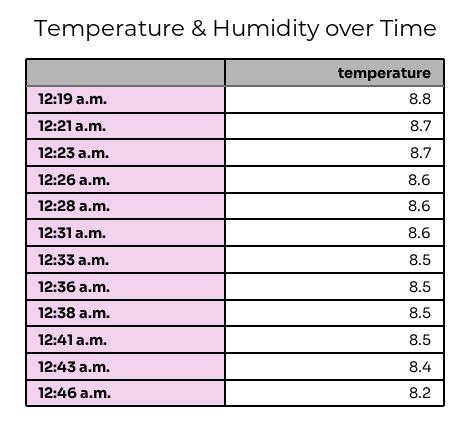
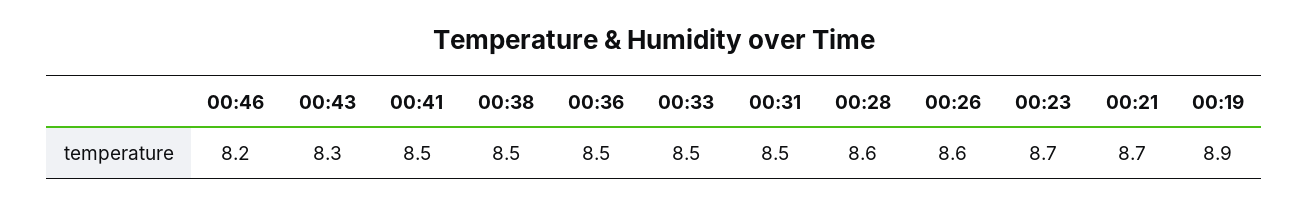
  {
-   "12:19 a.m.": 8.8,
+   "12:19 a.m.": 8.9,
    "12:21 a.m.": 8.7,
    "12:23 a.m.": 8.7,
    "12:26 a.m.": 8.6,
    "12:28 a.m.": 8.6,
-   "12:31 a.m.": 8.6,
+   "12:31 a.m.": 8.5,
    "12:33 a.m.": 8.5,
    "12:36 a.m.": 8.5,
    "12:38 a.m.": 8.5,
    "12:41 a.m.": 8.5,
-   "12:43 a.m.": 8.4,
+   "12:43 a.m.": 8.3,
    "12:46 a.m.": 8.2
  }

